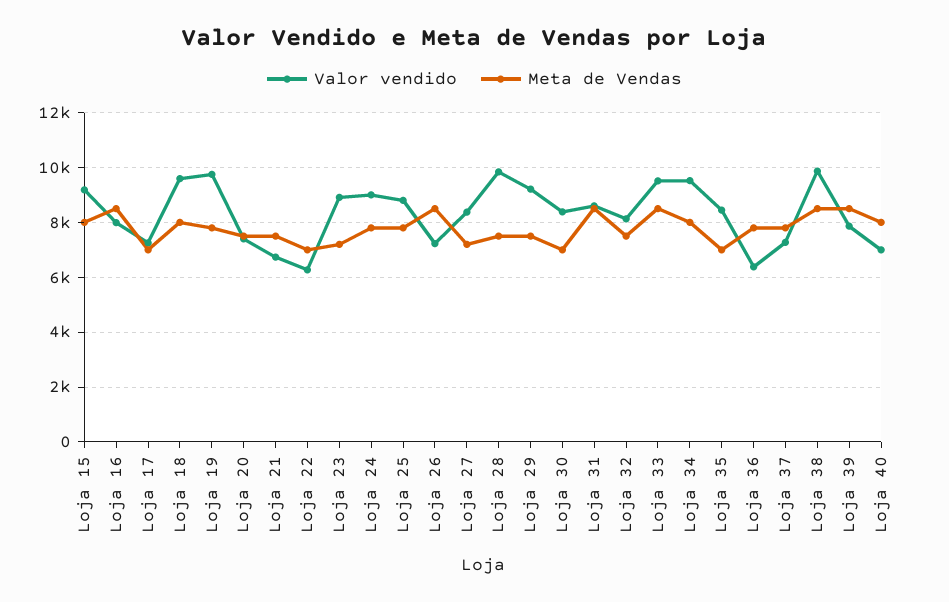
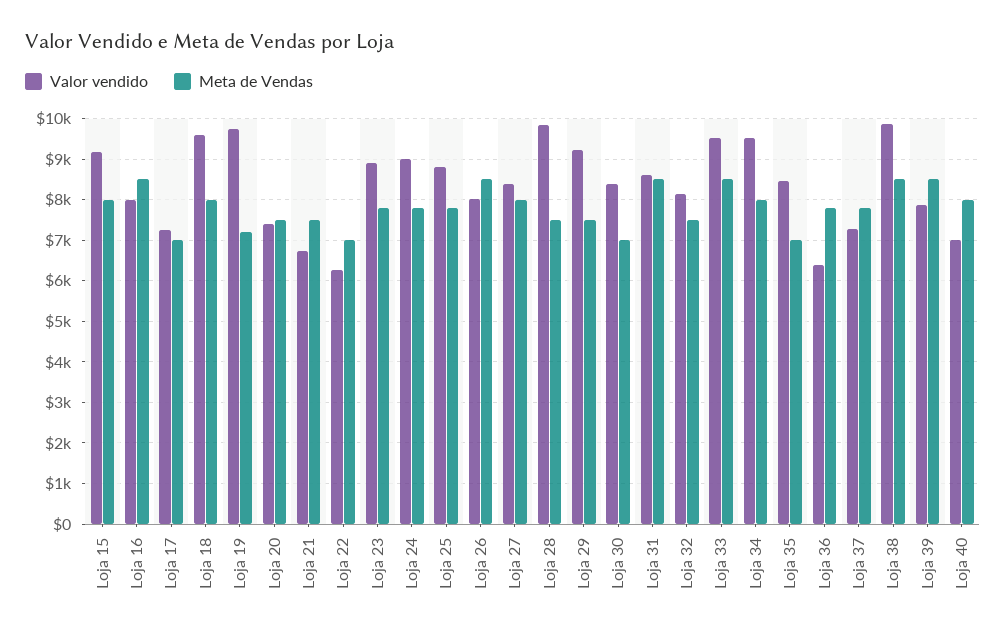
  {
    "Valor vendido": {
      "Loja 15": 9200,
      "Loja 16": 8000,
      "Loja 17": 7200,
      "Loja 18": 9600,
      "Loja 19": 9800,
      "Loja 20": 7400,
      "Loja 21": 6800,
      "Loja 22": 6200,
      "Loja 23": 9000,
      "Loja 24": 9000,
      "Loja 25": 8800,
-     "Loja 26": 7250,
+     "Loja 26": 8000,
      "Loja 27": 8400,
      "Loja 28": 9800,
      "Loja 29": 9200,
      "Loja 30": 8400,
      "Loja 31": 8600,
      "Loja 32": 8200,
      "Loja 33": 9600,
      "Loja 34": 9600,
      "Loja 35": 8400,
      "Loja 36": 6400,
      "Loja 37": 7200,
      "Loja 38": 9800,
      "Loja 39": 7800,
      "Loja 40": 7000
    },
    "Meta de Vendas": {
      "Loja 15": 8000,
      "Loja 16": 8600,
      "Loja 17": 7000,
      "Loja 18": 8000,
-     "Loja 19": 7750,
+     "Loja 19": 7200,
      "Loja 20": 7600,
      "Loja 21": 7600,
      "Loja 22": 7000,
-     "Loja 23": 7250,
+     "Loja 23": 7800,
      "Loja 24": 7800,
      "Loja 25": 7800,
      "Loja 26": 8600,
-     "Loja 27": 7250,
+     "Loja 27": 8000,
      "Loja 28": 7600,
      "Loja 29": 7600,
      "Loja 30": 7000,
      "Loja 31": 8600,
      "Loja 32": 7600,
      "Loja 33": 8600,
      "Loja 34": 8000,
      "Loja 35": 7000,
      "Loja 36": 7800,
      "Loja 37": 7800,
      "Loja 38": 8600,
      "Loja 39": 8600,
      "Loja 40": 8000
    }
  }

